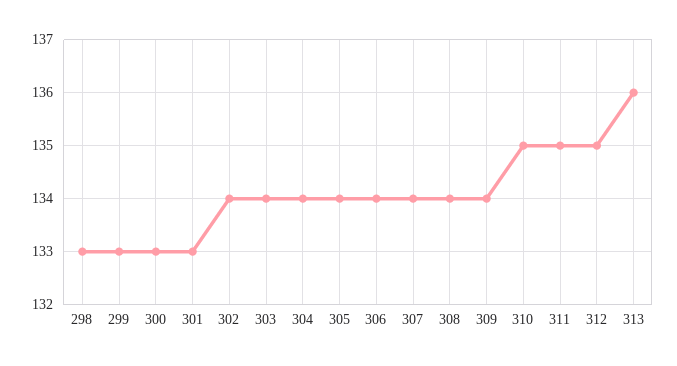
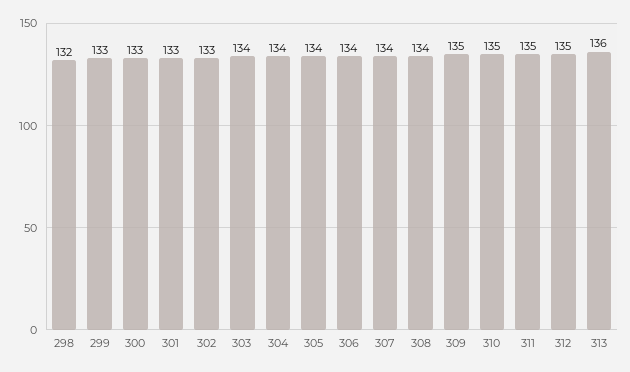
  {
-   "298": 133,
+   "298": 132,
    "299": 133,
    "300": 133,
    "301": 133,
-   "302": 134,
+   "302": 133,
    "303": 134,
    "304": 134,
    "305": 134,
    "306": 134,
    "307": 134,
    "308": 134,
-   "309": 134,
+   "309": 135,
    "310": 135,
    "311": 135,
    "312": 135,
    "313": 136
  }

